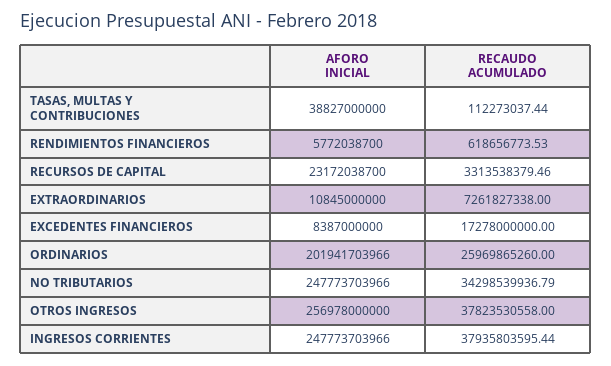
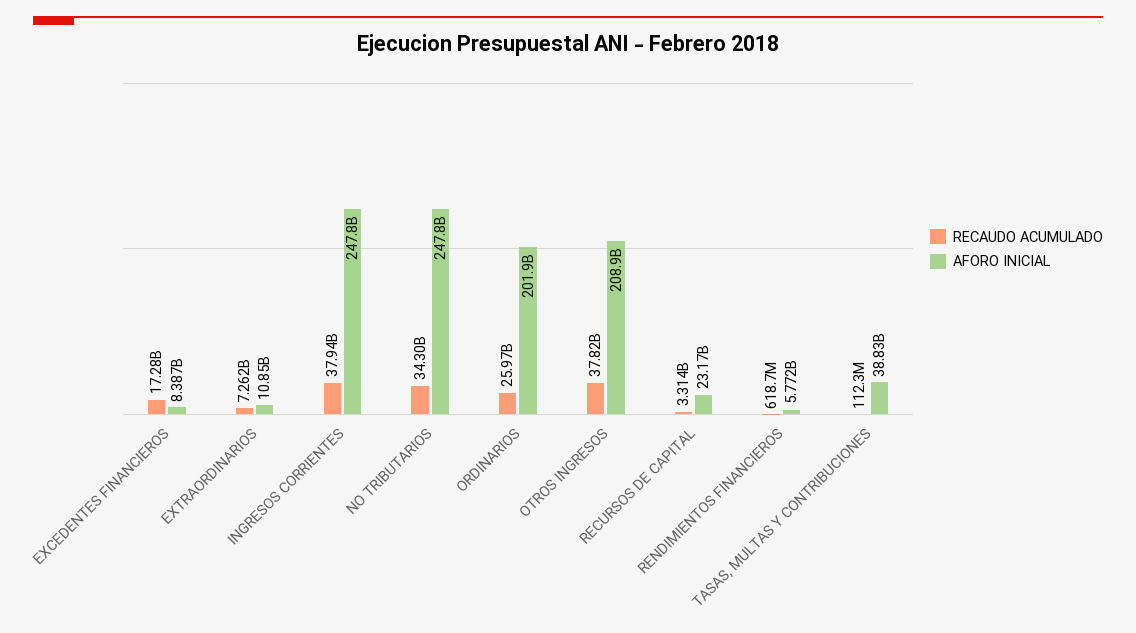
  {
    "AFORO INICIAL": {
      "TASAS, MULTAS Y CONTRIBUCIONES": 38827000000,
      "RENDIMIENTOS FINANCIEROS": 5772038700,
      "RECURSOS DE CAPITAL": 23172038700,
      "EXTRAORDINARIOS": 10845000000,
      "EXCEDENTES FINANCIEROS": 8387000000,
      "ORDINARIOS": 201941703966,
      "NO TRIBUTARIOS": 247773703966,
-     "OTROS INGRESOS": 256978000000,
+     "OTROS INGRESOS": 208900000000,
      "INGRESOS CORRIENTES": 247773703966
    },
    "RECAUDO ACUMULADO": {
      "TASAS, MULTAS Y CONTRIBUCIONES": 112273037.44,
      "RENDIMIENTOS FINANCIEROS": 618656773.53,
      "RECURSOS DE CAPITAL": 3313538379.46,
      "EXTRAORDINARIOS": 7261827338,
      "EXCEDENTES FINANCIEROS": 17278000000,
      "ORDINARIOS": 25969865260,
      "NO TRIBUTARIOS": 34298539936.79,
      "OTROS INGRESOS": 37823530558,
      "INGRESOS CORRIENTES": 37935803595.44
    }
  }

